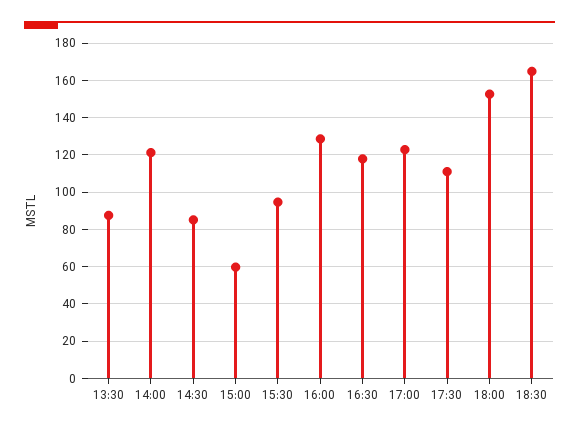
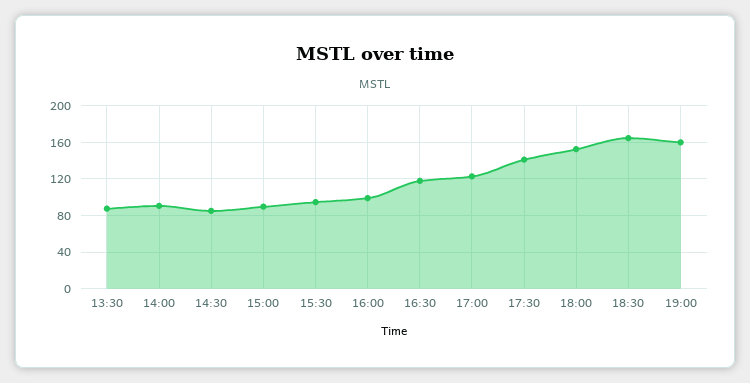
  {
    "13:30": 90,
-   "14:00": 120,
+   "14:00": 90,
    "14:30": 85,
-   "15:00": 60,
+   "15:00": 90,
    "15:30": 95,
-   "16:00": 130,
+   "16:00": 100,
    "16:30": 120,
    "17:00": 125,
-   "17:30": 110,
+   "17:30": 140,
    "18:00": 155,
-   "18:30": 165
+   "18:30": 165,
+   "19:00": 160
  }

